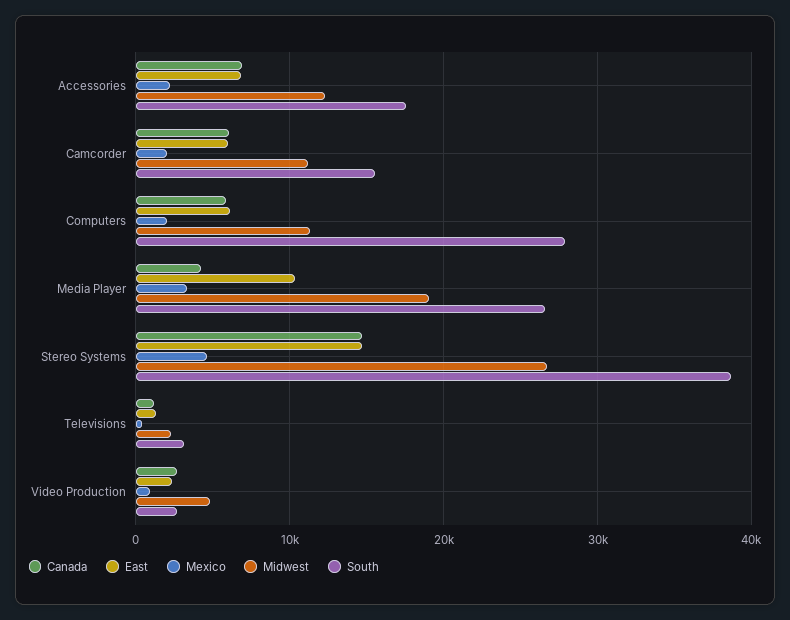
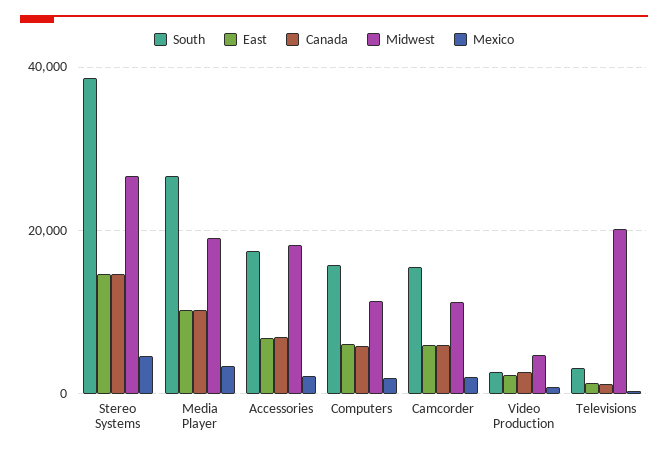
  {
    "Canada": {
      "Accessories": 7000,
      "Camcorder": 6000,
      "Computers": 6000,
-     "Media Player": 4000,
+     "Media Player": 10000,
      "Stereo Systems": 15000,
      "Televisions": 1000,
      "Video Production": 3000
    },
    "East": {
      "Accessories": 7000,
      "Camcorder": 6000,
      "Computers": 6000,
      "Media Player": 10000,
      "Stereo Systems": 15000,
      "Televisions": 1000,
      "Video Production": 2000
    },
    "Mexico": {
      "Accessories": 2000,
      "Camcorder": 2000,
      "Computers": 2000,
      "Media Player": 3000,
      "Stereo Systems": 5000,
      "Televisions": 0,
      "Video Production": 1000
    },
    "Midwest": {
-     "Accessories": 12000,
+     "Accessories": 18000,
      "Camcorder": 11000,
      "Computers": 11000,
      "Media Player": 19000,
      "Stereo Systems": 27000,
-     "Televisions": 2000,
+     "Televisions": 20000,
      "Video Production": 5000
    },
    "South": {
      "Accessories": 18000,
      "Camcorder": 16000,
-     "Computers": 28000,
+     "Computers": 16000,
      "Media Player": 27000,
      "Stereo Systems": 39000,
      "Televisions": 3000,
      "Video Production": 3000
    }
  }

